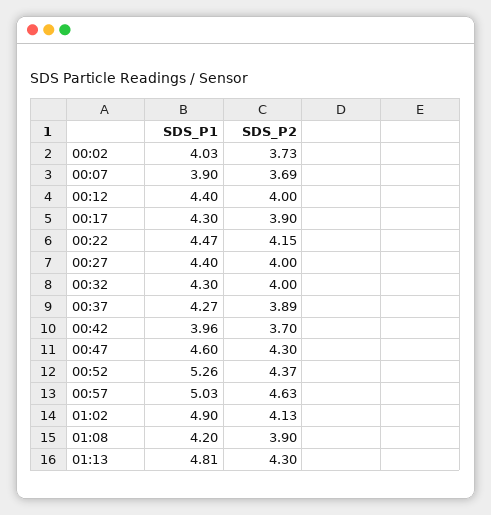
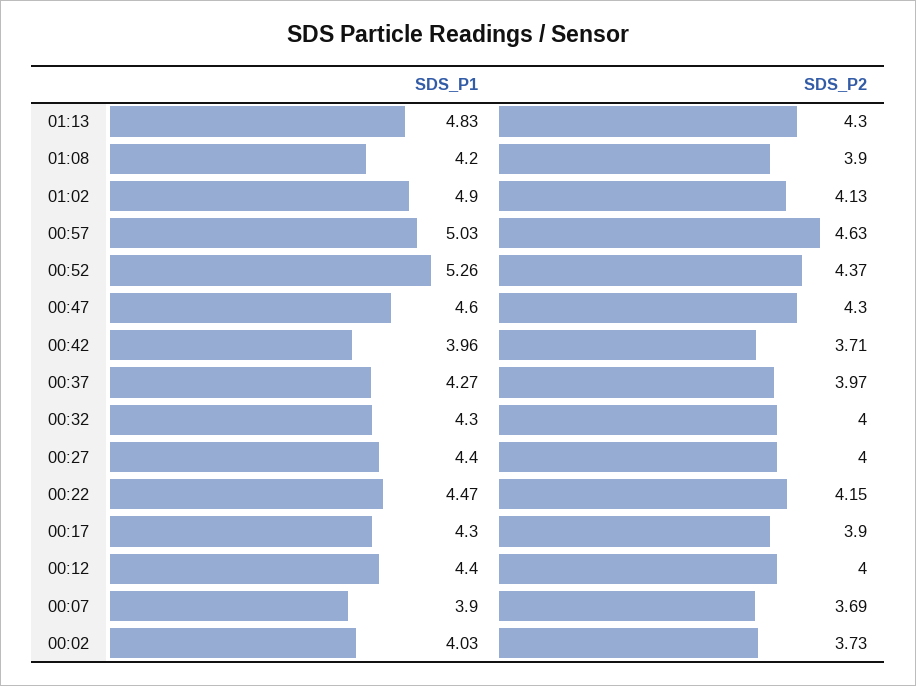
  {
    "SDS_P1": {
      "00:02": 4.03,
      "00:07": 3.9,
      "00:12": 4.4,
      "00:17": 4.3,
      "00:22": 4.47,
      "00:27": 4.4,
      "00:32": 4.3,
      "00:37": 4.27,
      "00:42": 3.96,
      "00:47": 4.6,
      "00:52": 5.26,
      "00:57": 5.03,
      "01:02": 4.9,
      "01:08": 4.2,
-     "01:13": 4.81
+     "01:13": 4.83
    },
    "SDS_P2": {
      "00:02": 3.73,
      "00:07": 3.69,
      "00:12": 4,
      "00:17": 3.9,
      "00:22": 4.15,
      "00:27": 4,
      "00:32": 4,
-     "00:37": 3.89,
+     "00:37": 3.97,
-     "00:42": 3.7,
+     "00:42": 3.71,
      "00:47": 4.3,
      "00:52": 4.37,
      "00:57": 4.63,
      "01:02": 4.13,
      "01:08": 3.9,
      "01:13": 4.3
    }
  }

